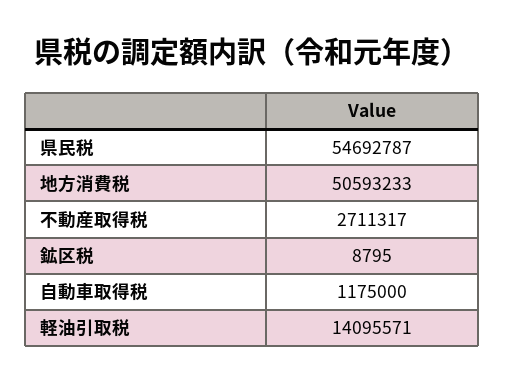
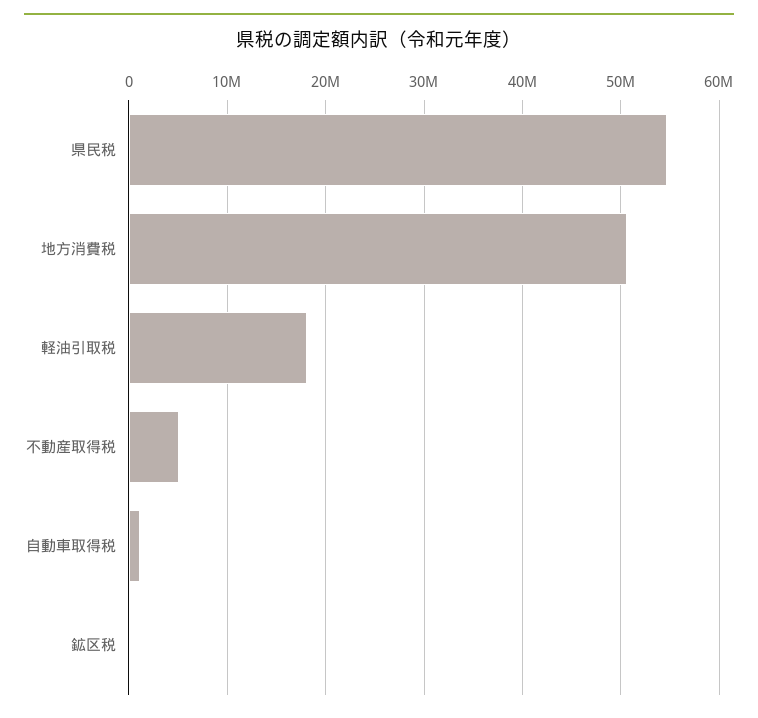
  {
    "県民税": 54692787,
    "地方消費税": 50593233,
-   "不動産取得税": 2711317,
+   "不動産取得税": 5000000,
    "鉱区税": 8795,
    "自動車取得税": 1175000,
-   "軽油引取税": 14095571
+   "軽油引取税": 18000000
  }

